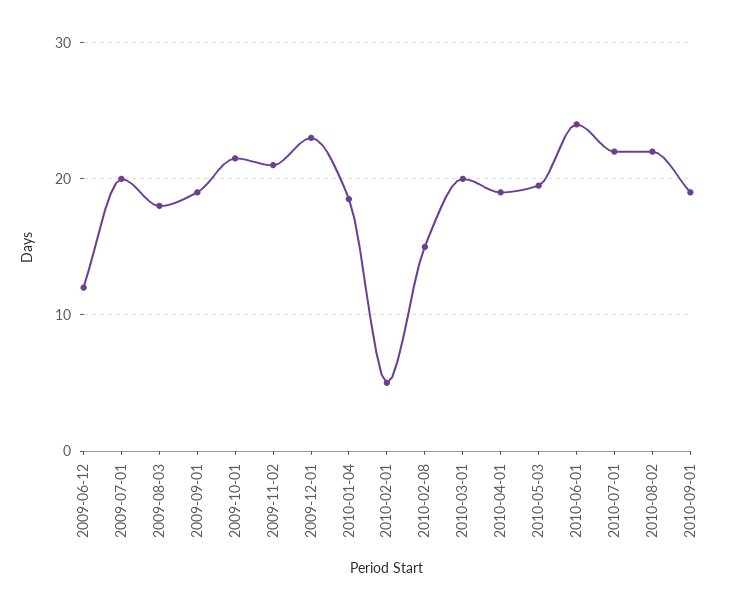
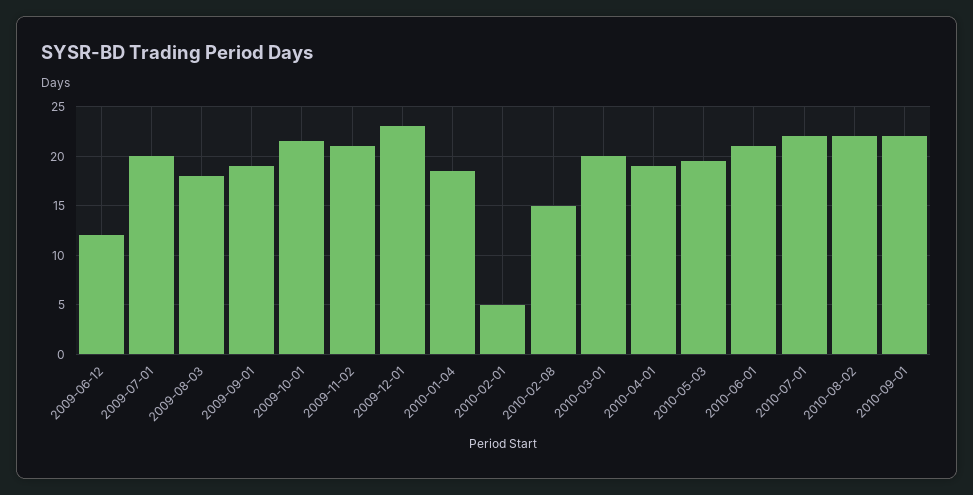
  {
    "2009-06-12": 12,
    "2009-07-01": 20,
    "2009-08-03": 18,
    "2009-09-01": 19,
    "2009-10-01": 22,
    "2009-11-02": 21,
    "2009-12-01": 23,
    "2010-01-04": 19,
    "2010-02-01": 5,
    "2010-02-08": 15,
    "2010-03-01": 20,
    "2010-04-01": 19,
    "2010-05-03": 20,
-   "2010-06-01": 24,
+   "2010-06-01": 21,
    "2010-07-01": 22,
    "2010-08-02": 22,
-   "2010-09-01": 19
+   "2010-09-01": 22
  }

